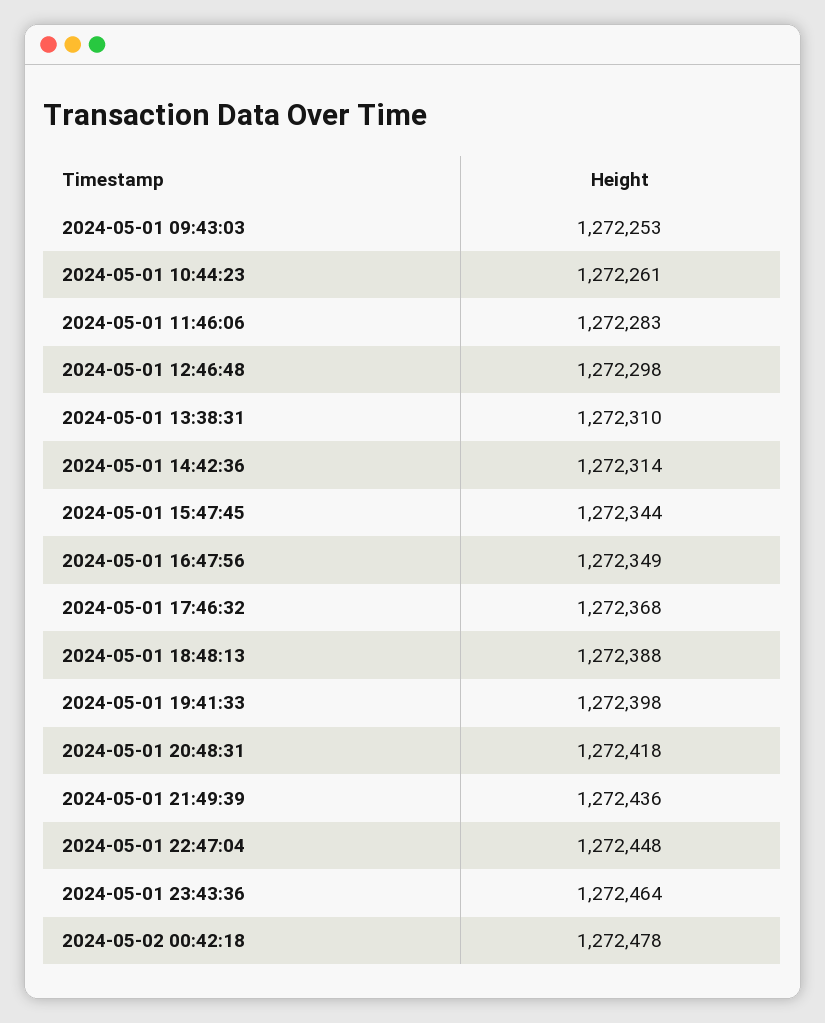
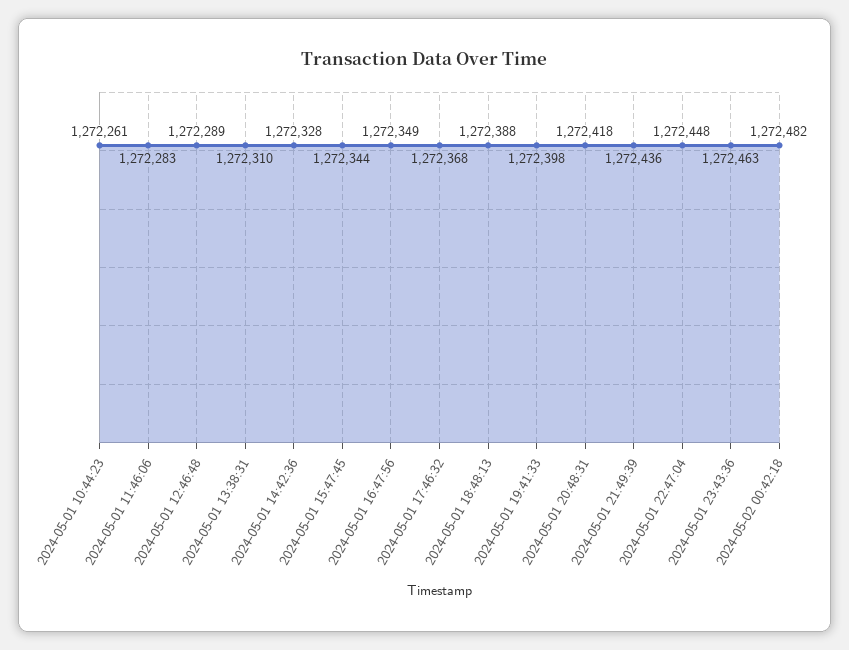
  {
-   "2024-05-01 09:43:03": 1272253,
    "2024-05-01 10:44:23": 1272261,
    "2024-05-01 11:46:06": 1272283,
-   "2024-05-01 12:46:48": 1272298,
+   "2024-05-01 12:46:48": 1272289,
    "2024-05-01 13:38:31": 1272310,
-   "2024-05-01 14:42:36": 1272314,
+   "2024-05-01 14:42:36": 1272328,
    "2024-05-01 15:47:45": 1272344,
    "2024-05-01 16:47:56": 1272349,
    "2024-05-01 17:46:32": 1272368,
    "2024-05-01 18:48:13": 1272388,
    "2024-05-01 19:41:33": 1272398,
    "2024-05-01 20:48:31": 1272418,
    "2024-05-01 21:49:39": 1272436,
    "2024-05-01 22:47:04": 1272448,
-   "2024-05-01 23:43:36": 1272464,
+   "2024-05-01 23:43:36": 1272463,
-   "2024-05-02 00:42:18": 1272478
+   "2024-05-02 00:42:18": 1272482
  }

